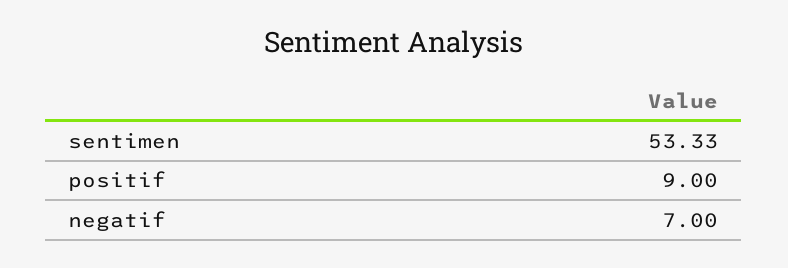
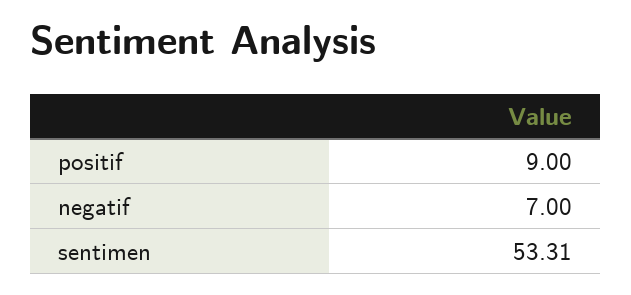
  {
-   "sentimen": 53.33,
+   "sentimen": 53.31,
    "positif": 9,
    "negatif": 7
  }

